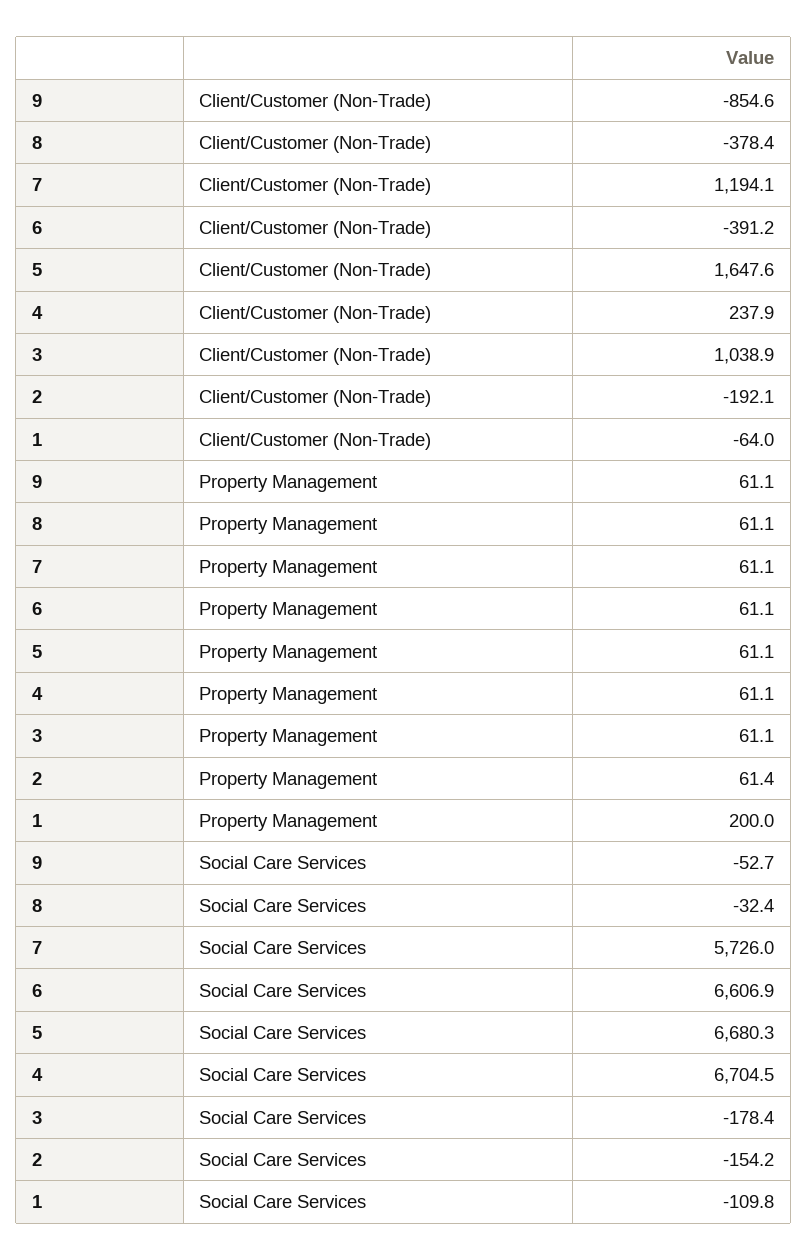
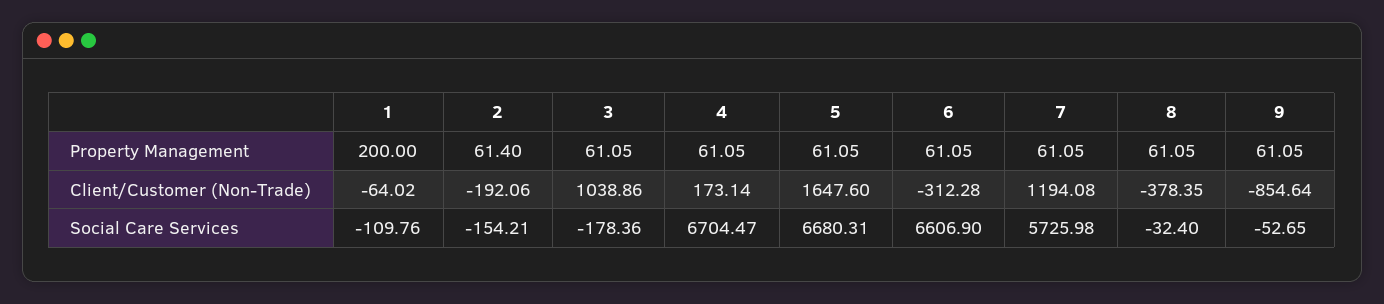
  {
    "9": {
      "Client/Customer (Non-Trade)": -854.64,
      "Property Management": 61.05,
      "Social Care Services": -52.65
    },
    "8": {
      "Client/Customer (Non-Trade)": -378.35,
      "Property Management": 61.05,
      "Social Care Services": -32.4
    },
    "7": {
      "Client/Customer (Non-Trade)": 1194.08,
      "Property Management": 61.05,
      "Social Care Services": 5725.98
    },
    "6": {
-     "Client/Customer (Non-Trade)": -391.2,
+     "Client/Customer (Non-Trade)": -312.28,
      "Property Management": 61.05,
      "Social Care Services": 6606.9
    },
    "5": {
      "Client/Customer (Non-Trade)": 1647.6,
      "Property Management": 61.05,
      "Social Care Services": 6680.31
    },
    "4": {
-     "Client/Customer (Non-Trade)": 237.9,
+     "Client/Customer (Non-Trade)": 173.14,
      "Property Management": 61.05,
      "Social Care Services": 6704.47
    },
    "3": {
      "Client/Customer (Non-Trade)": 1038.86,
      "Property Management": 61.05,
      "Social Care Services": -178.36
    },
    "2": {
      "Client/Customer (Non-Trade)": -192.06,
      "Property Management": 61.4,
      "Social Care Services": -154.21
    },
    "1": {
      "Client/Customer (Non-Trade)": -64.02,
      "Property Management": 200,
      "Social Care Services": -109.76
    }
  }

